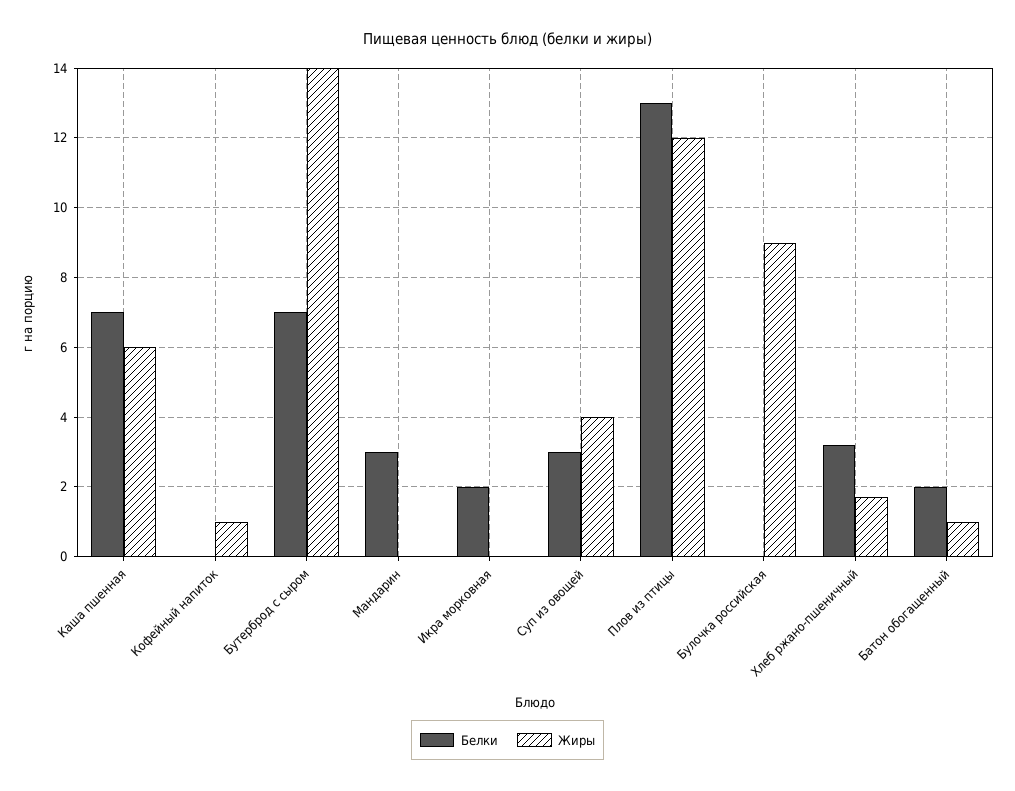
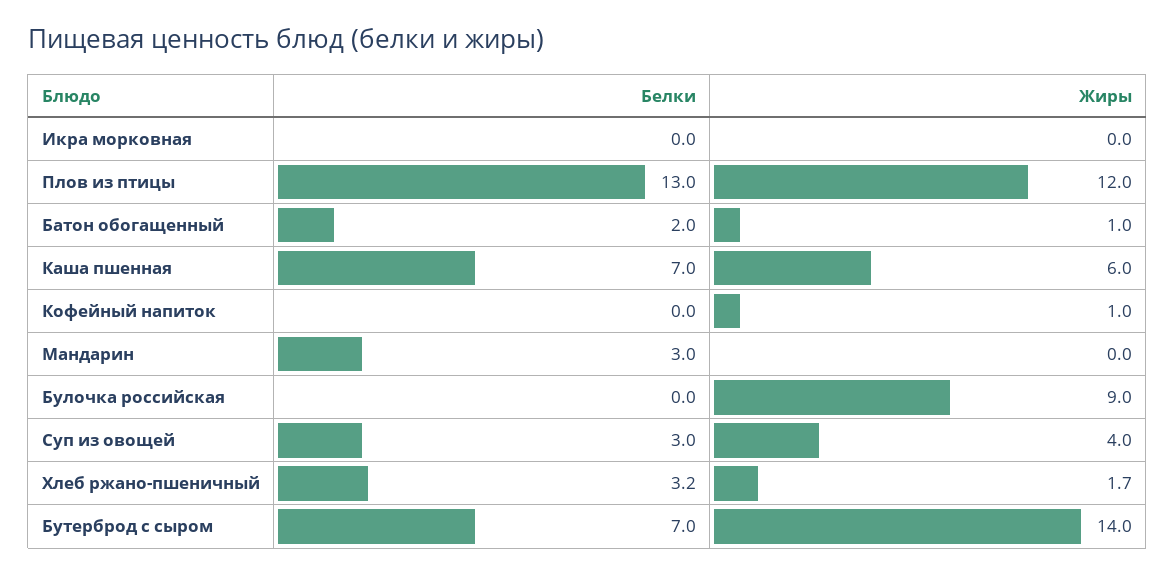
  {
    "Белки": {
      "Каша пшенная": 7,
      "Кофейный напиток": 0,
      "Бутерброд с сыром": 7,
      "Мандарин": 3,
-     "Икра морковная": 2,
+     "Икра морковная": 0,
      "Суп из овощей": 3,
      "Плов из птицы": 13,
      "Булочка российская": 0,
      "Хлеб ржано-пшеничный": 3.2,
      "Батон обогащенный": 2
    },
    "Жиры": {
      "Каша пшенная": 6,
      "Кофейный напиток": 1,
      "Бутерброд с сыром": 14,
      "Мандарин": 0,
      "Икра морковная": 0,
      "Суп из овощей": 4,
      "Плов из птицы": 12,
      "Булочка российская": 9,
      "Хлеб ржано-пшеничный": 1.7,
      "Батон обогащенный": 1
    }
  }

